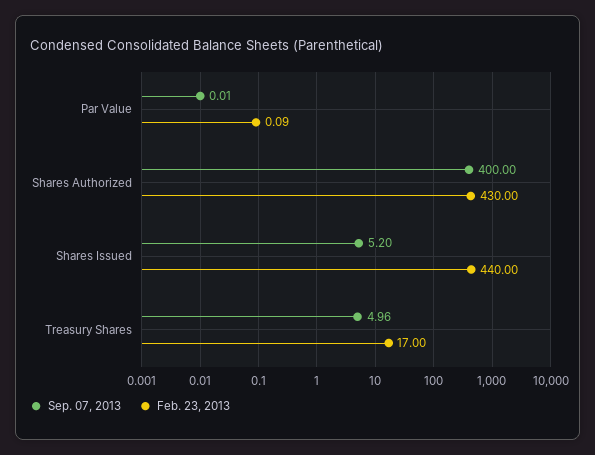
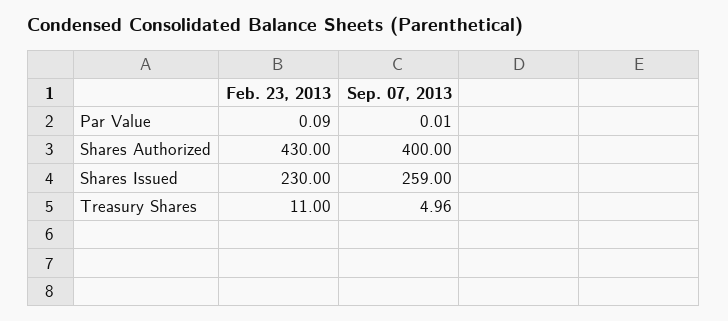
  {
    "Sep. 07, 2013": {
      "Par Value": 0.01,
      "Shares Authorized": 400,
-     "Shares Issued": 5.2,
+     "Shares Issued": 259,
      "Treasury Shares": 4.96
    },
    "Feb. 23, 2013": {
      "Par Value": 0.09,
      "Shares Authorized": 430,
-     "Shares Issued": 440,
+     "Shares Issued": 230,
-     "Treasury Shares": 17
+     "Treasury Shares": 11
    }
  }

